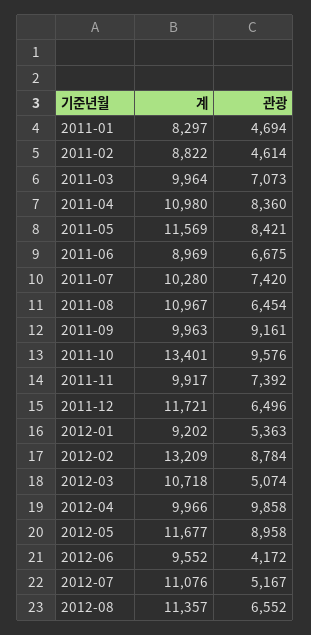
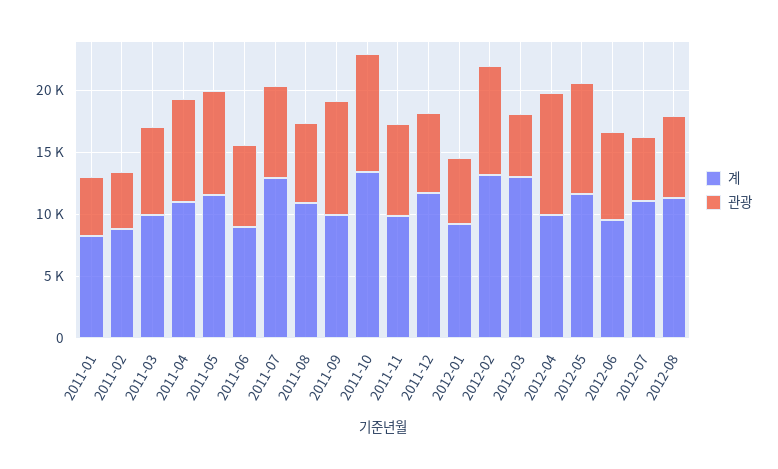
  {
    "계": {
      "2011-01": 8297,
      "2011-02": 8822,
      "2011-03": 9964,
      "2011-04": 10980,
      "2011-05": 11569,
      "2011-06": 8969,
-     "2011-07": 10280,
+     "2011-07": 13000,
      "2011-08": 10967,
      "2011-09": 9963,
      "2011-10": 13401,
      "2011-11": 9917,
      "2011-12": 11721,
      "2012-01": 9202,
      "2012-02": 13209,
-     "2012-03": 10718,
+     "2012-03": 13000,
      "2012-04": 9966,
      "2012-05": 11677,
      "2012-06": 9552,
      "2012-07": 11076,
      "2012-08": 11357
    },
    "관광": {
      "2011-01": 4694,
      "2011-02": 4614,
      "2011-03": 7073,
      "2011-04": 8360,
      "2011-05": 8421,
      "2011-06": 6675,
      "2011-07": 7420,
      "2011-08": 6454,
      "2011-09": 9161,
      "2011-10": 9576,
      "2011-11": 7392,
      "2011-12": 6496,
      "2012-01": 5363,
      "2012-02": 8784,
      "2012-03": 5074,
      "2012-04": 9858,
      "2012-05": 8958,
-     "2012-06": 4172,
+     "2012-06": 7000,
      "2012-07": 5167,
      "2012-08": 6552
    }
  }

